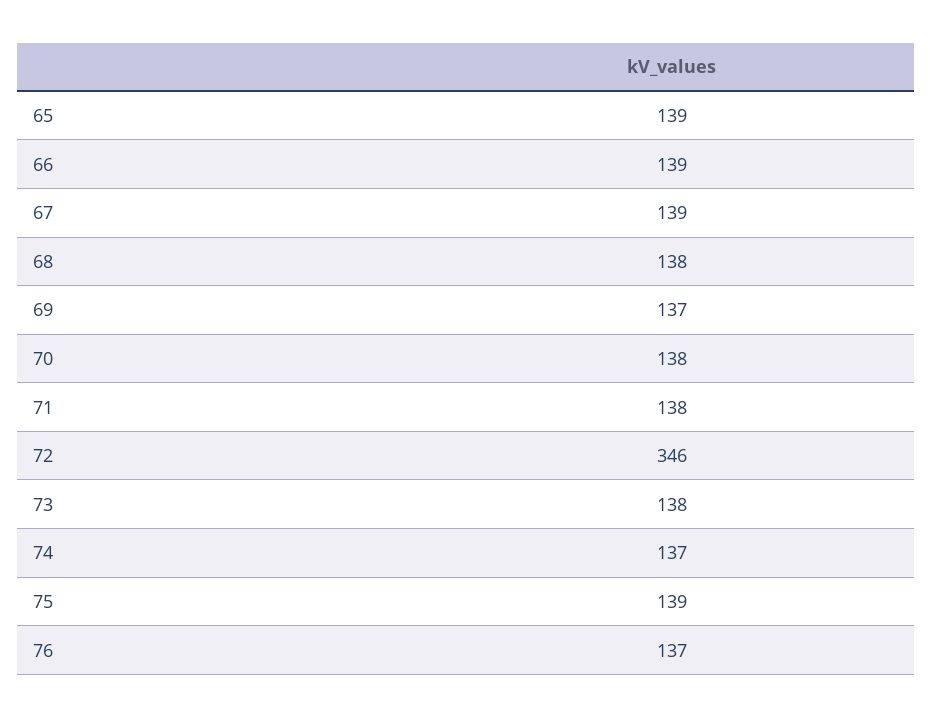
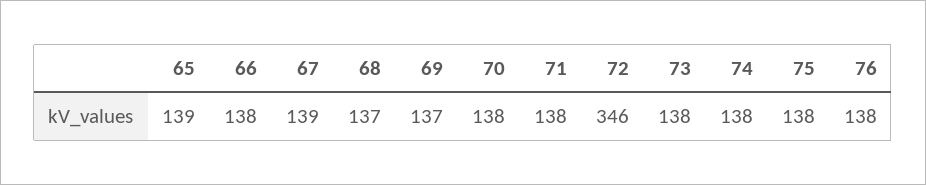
  {
    "65": 139,
-   "66": 139,
+   "66": 138,
    "67": 139,
-   "68": 138,
+   "68": 137,
    "69": 137,
    "70": 138,
    "71": 138,
    "72": 346,
    "73": 138,
-   "74": 137,
+   "74": 138,
-   "75": 139,
+   "75": 138,
-   "76": 137
+   "76": 138
  }

